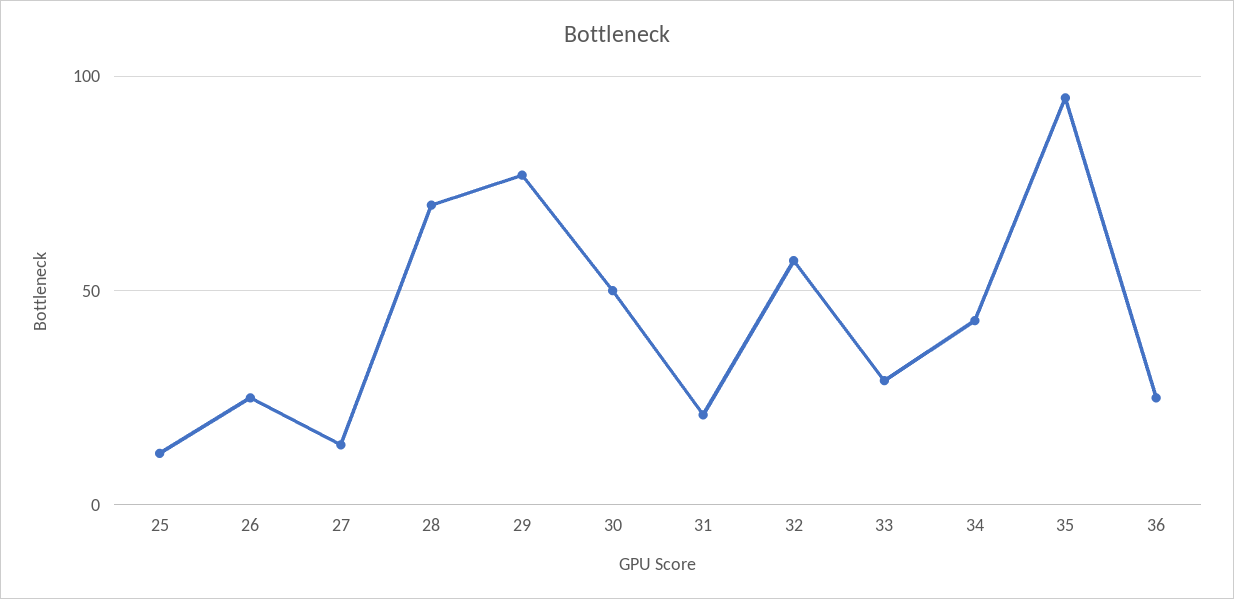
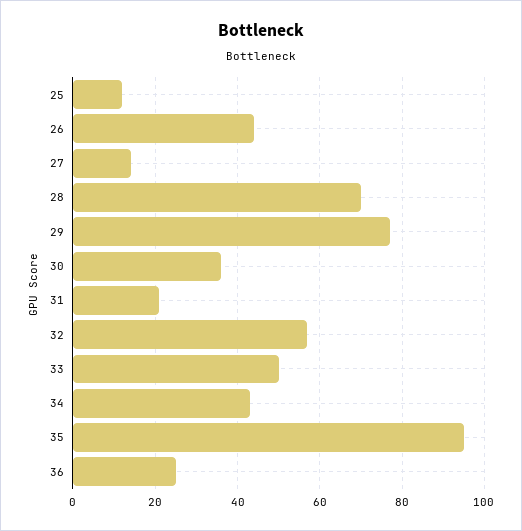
  {
    "25": 10,
-   "26": 25,
+   "26": 45,
    "27": 15,
    "28": 70,
    "29": 75,
-   "30": 50,
+   "30": 35,
    "31": 20,
    "32": 55,
-   "33": 30,
+   "33": 50,
    "34": 45,
    "35": 95,
    "36": 25
  }

